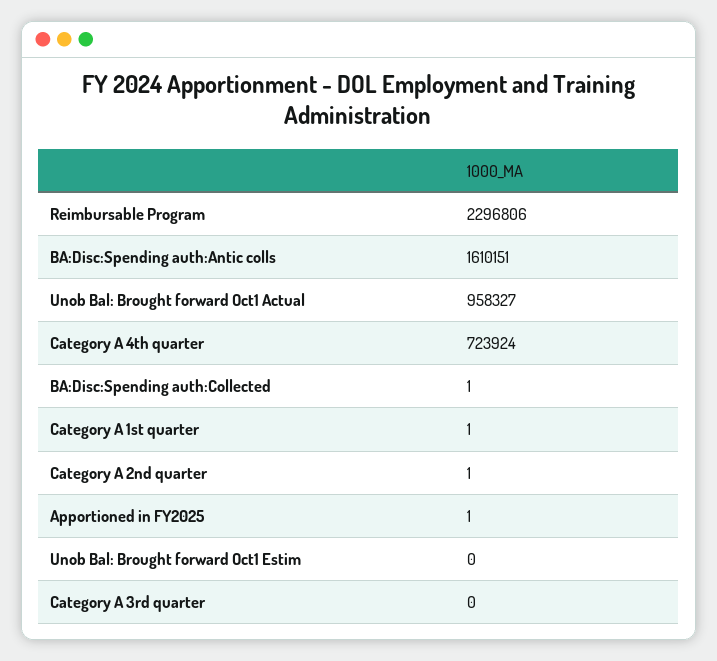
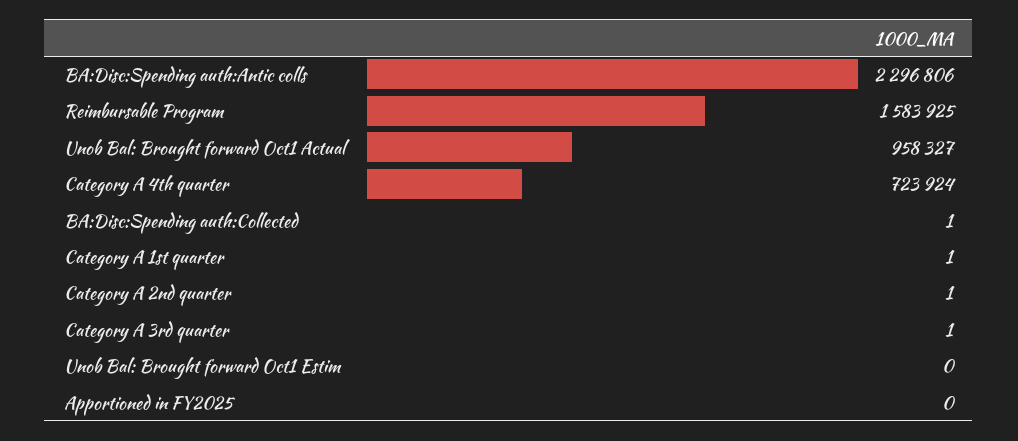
  {
-   "Reimbursable Program": 2296806,
+   "Reimbursable Program": 1583925,
-   "BA:Disc:Spending auth:Antic colls": 1610151,
+   "BA:Disc:Spending auth:Antic colls": 2296806,
    "Unob Bal: Brought forward Oct1 Actual": 958327,
    "Category A 4th quarter": 723924,
    "BA:Disc:Spending auth:Collected": 1,
    "Category A 1st quarter": 1,
    "Category A 2nd quarter": 1,
-   "Apportioned in FY2025": 1,
+   "Apportioned in FY2025": 0,
    "Unob Bal: Brought forward Oct1 Estim": 0,
-   "Category A 3rd quarter": 0
+   "Category A 3rd quarter": 1
  }

